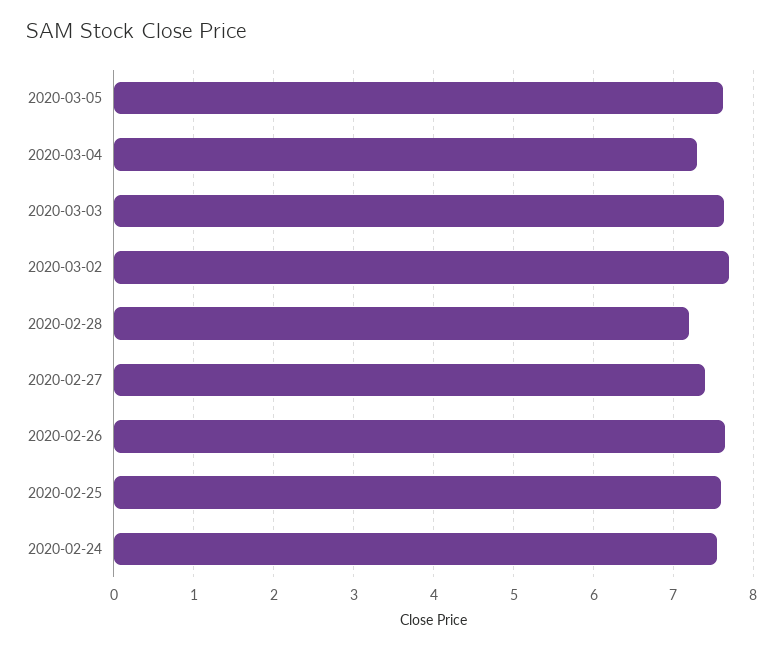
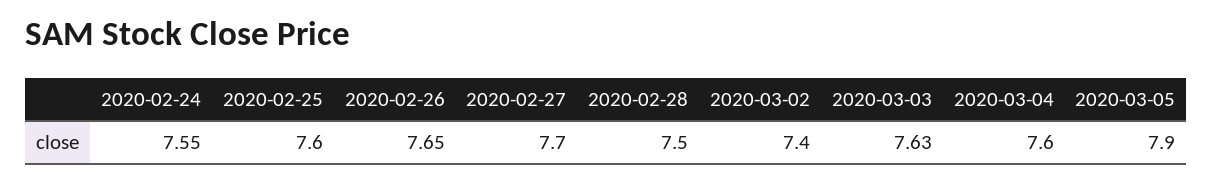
  {
-   "2020-03-05": 7.6,
+   "2020-03-05": 7.9,
-   "2020-03-04": 7.3,
+   "2020-03-04": 7.6,
    "2020-03-03": 7.63,
-   "2020-03-02": 7.7,
+   "2020-03-02": 7.4,
-   "2020-02-28": 7.2,
+   "2020-02-28": 7.5,
-   "2020-02-27": 7.4,
+   "2020-02-27": 7.7,
    "2020-02-26": 7.65,
    "2020-02-25": 7.6,
    "2020-02-24": 7.55
  }

